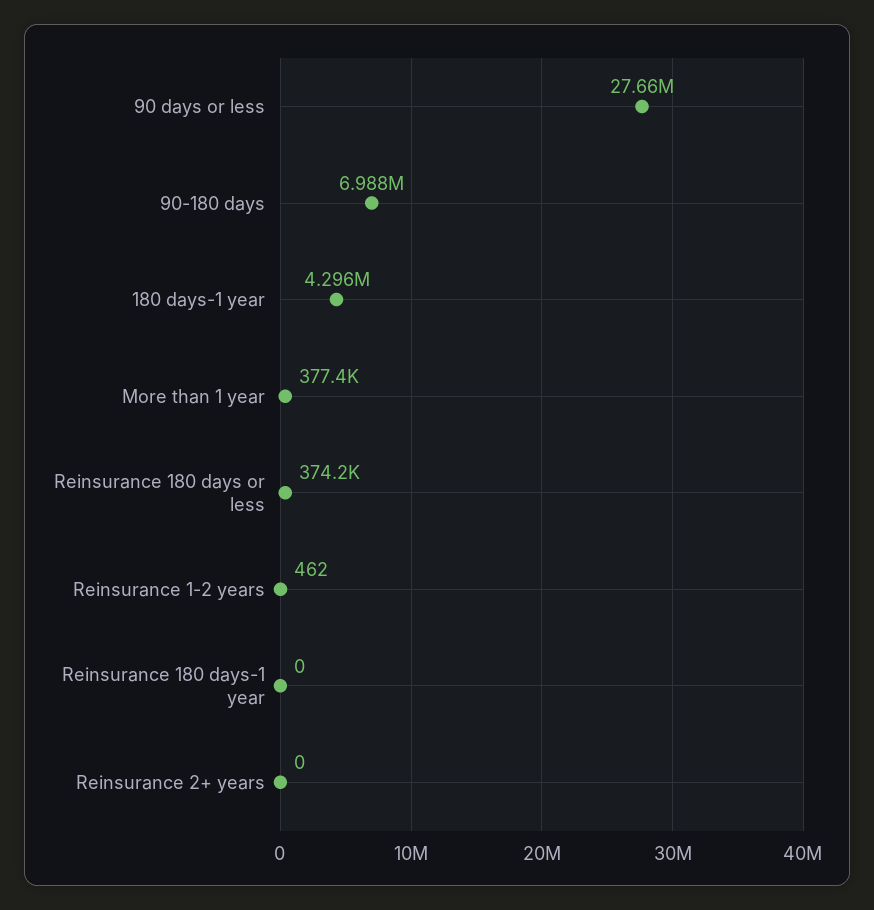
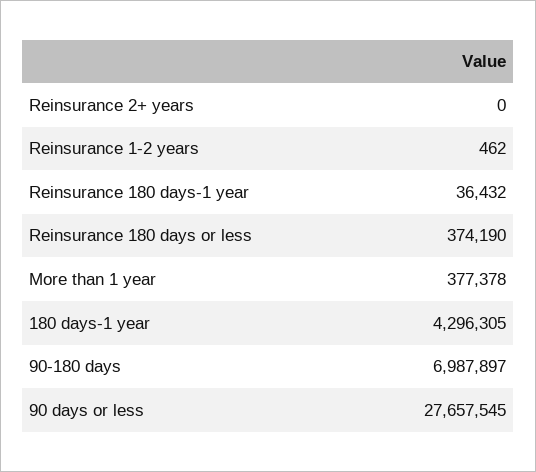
  {
    "90 days or less": 27657545,
    "90-180 days": 6987897,
    "180 days-1 year": 4296305,
    "More than 1 year": 377378,
    "Reinsurance 180 days or less": 374190,
    "Reinsurance 1-2 years": 462,
-   "Reinsurance 180 days-1 year": 0,
+   "Reinsurance 180 days-1 year": 36432,
    "Reinsurance 2+ years": 0
  }

